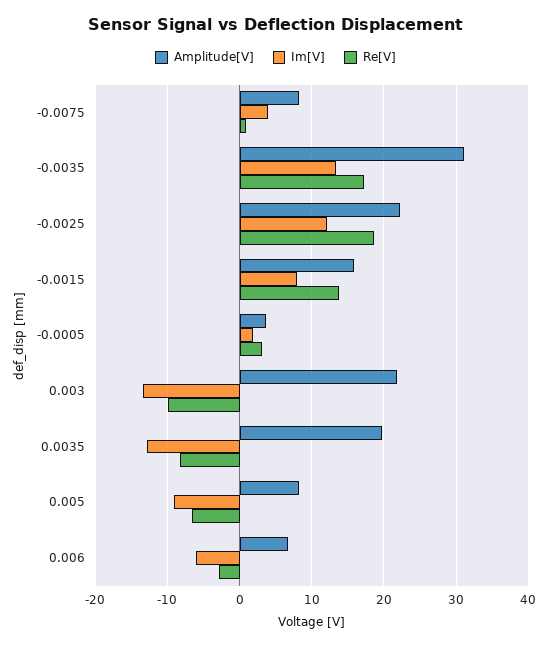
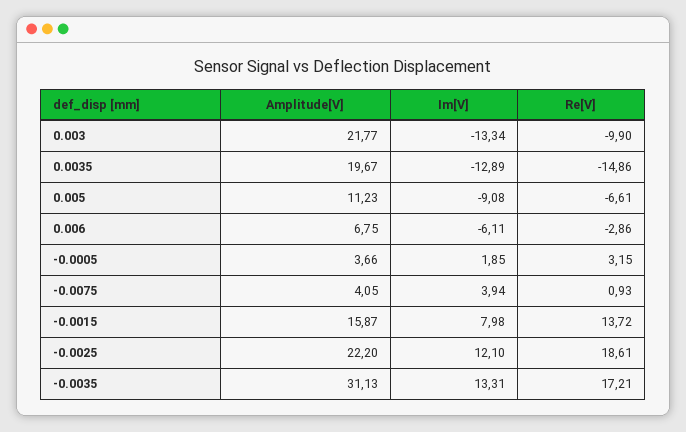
  {
    "Amplitude[V]": {
-     "-0.0075": 8,
+     "-0.0075": 4.05,
      "-0.0035": 31.13,
      "-0.0025": 22.2,
      "-0.0015": 15.87,
      "-0.0005": 3.66,
      "0.003": 21.77,
      "0.0035": 19.67,
-     "0.005": 8,
+     "0.005": 11.23,
      "0.006": 6.75
    },
    "Im[V]": {
      "-0.0075": 3.94,
      "-0.0035": 13.31,
      "-0.0025": 12.1,
      "-0.0015": 7.98,
      "-0.0005": 1.85,
      "0.003": -13.34,
      "0.0035": -12.89,
      "0.005": -9.08,
      "0.006": -6.11
    },
    "Re[V]": {
      "-0.0075": 0.93,
      "-0.0035": 17.21,
      "-0.0025": 18.61,
      "-0.0015": 13.72,
      "-0.0005": 3.15,
      "0.003": -9.9,
-     "0.0035": -8,
+     "0.0035": -14.86,
      "0.005": -6.61,
      "0.006": -2.86
    }
  }

